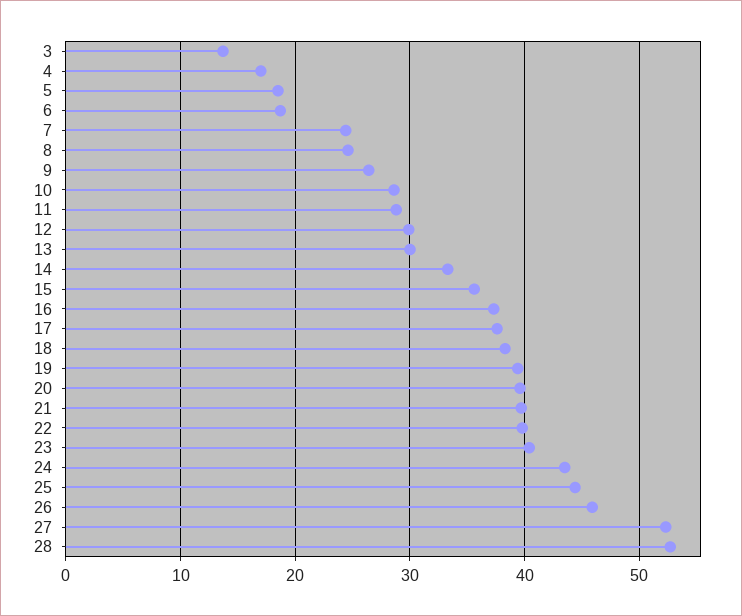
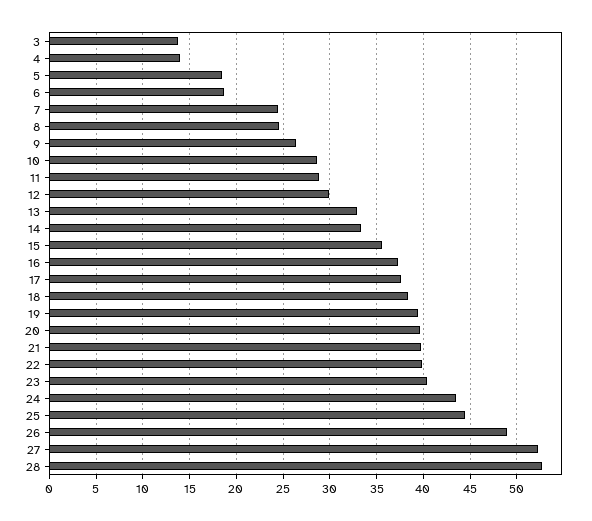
  {
    "3": 14,
-   "4": 17,
+   "4": 14,
    "5": 19,
    "6": 19,
    "7": 24,
    "8": 25,
    "9": 26,
    "10": 29,
    "11": 29,
    "12": 30,
-   "13": 30,
+   "13": 33,
    "14": 33,
    "15": 36,
    "16": 37,
    "17": 38,
    "18": 38,
    "19": 39,
    "20": 40,
    "21": 40,
    "22": 40,
    "23": 40,
    "24": 44,
    "25": 44,
-   "26": 46,
+   "26": 49,
    "27": 52,
    "28": 53
  }

